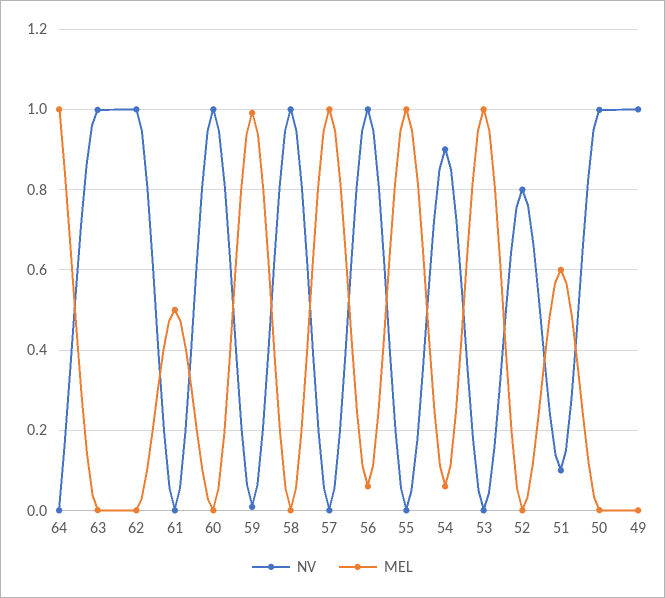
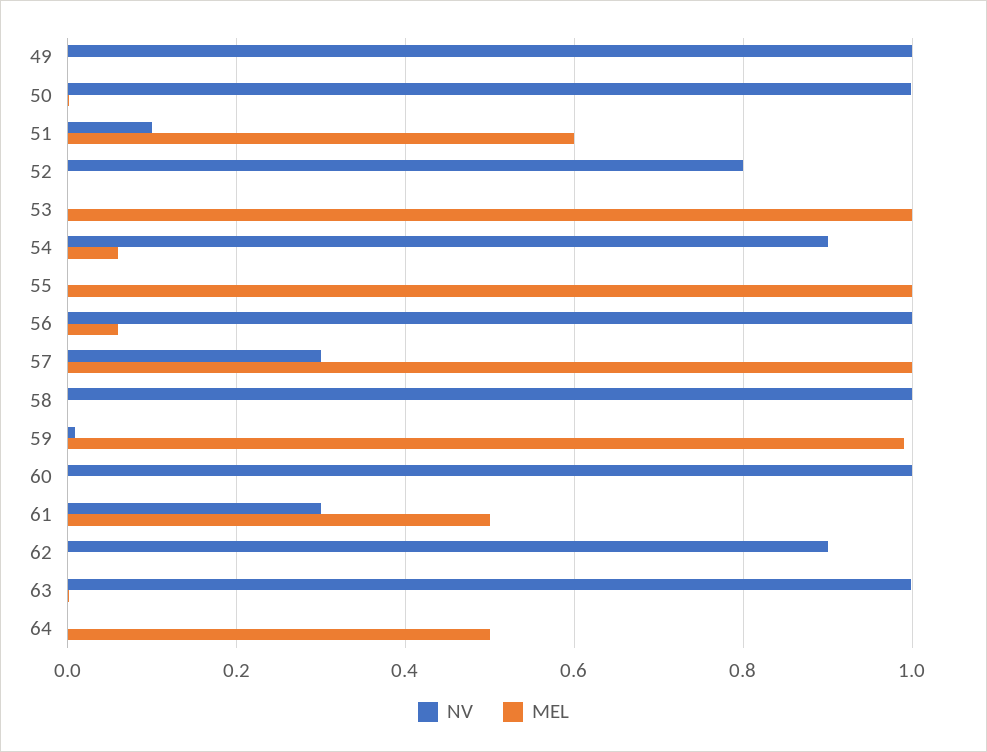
  {
    "NV": {
      "64": 0,
      "63": 1,
-     "62": 1,
+     "62": 0.9,
-     "61": 0,
+     "61": 0.3,
      "60": 1,
      "59": 0,
      "58": 1,
-     "57": 0,
+     "57": 0.3,
      "56": 1,
      "55": 0,
      "54": 0.9,
      "53": 0,
      "52": 0.8,
      "51": 0.1,
      "50": 1,
      "49": 1
    },
    "MEL": {
-     "64": 1,
+     "64": 0.5,
      "63": 0,
      "62": 0,
      "61": 0.5,
      "60": 0,
      "59": 1,
      "58": 0,
      "57": 1,
      "56": 0.06,
      "55": 1,
      "54": 0.06,
      "53": 1,
      "52": 0,
      "51": 0.6,
      "50": 0,
      "49": 0
    }
  }

